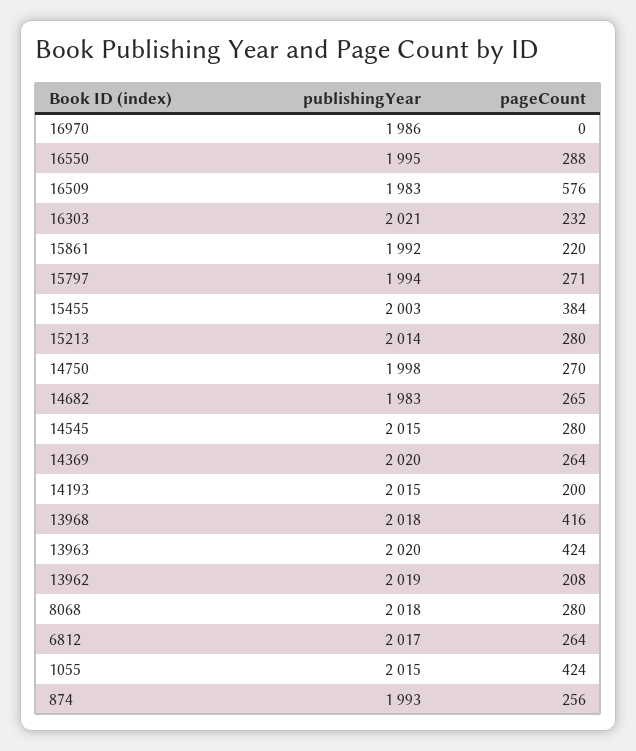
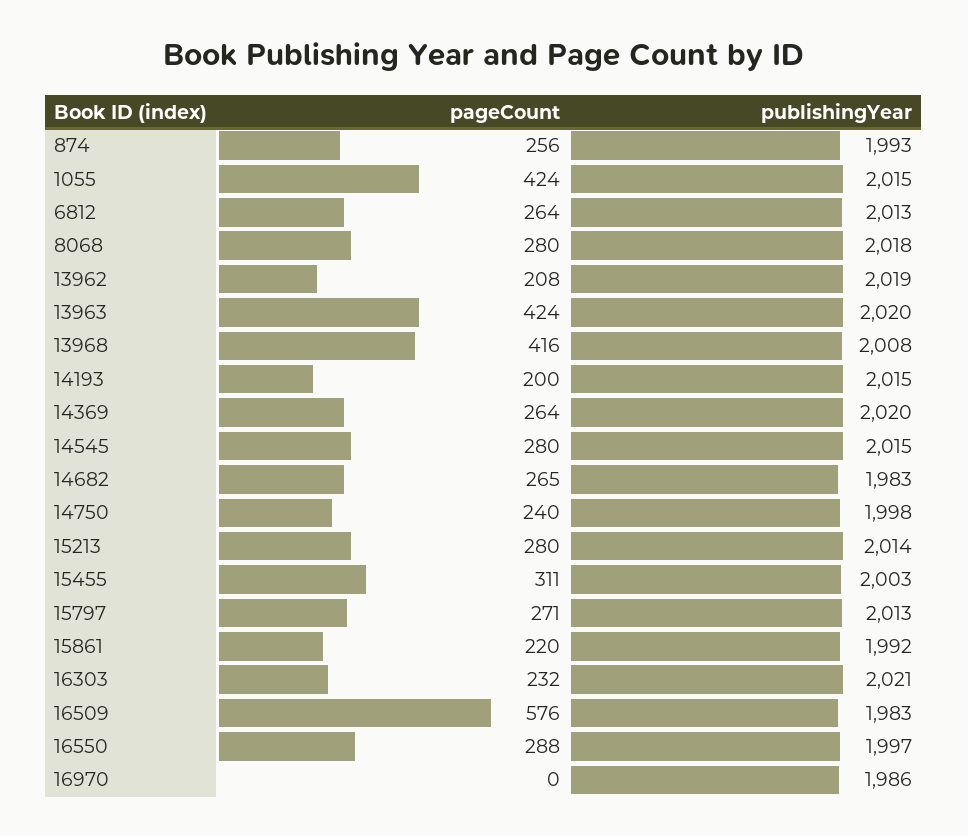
  {
    "publishingYear": {
      "16970": 1986,
-     "16550": 1995,
+     "16550": 1997,
      "16509": 1983,
      "16303": 2021,
      "15861": 1992,
-     "15797": 1994,
+     "15797": 2013,
      "15455": 2003,
      "15213": 2014,
      "14750": 1998,
      "14682": 1983,
      "14545": 2015,
      "14369": 2020,
      "14193": 2015,
-     "13968": 2018,
+     "13968": 2008,
      "13963": 2020,
      "13962": 2019,
      "8068": 2018,
-     "6812": 2017,
+     "6812": 2013,
      "1055": 2015,
      "874": 1993
    },
    "pageCount": {
      "16970": 0,
      "16550": 288,
      "16509": 576,
      "16303": 232,
      "15861": 220,
      "15797": 271,
-     "15455": 384,
+     "15455": 311,
      "15213": 280,
-     "14750": 270,
+     "14750": 240,
      "14682": 265,
      "14545": 280,
      "14369": 264,
      "14193": 200,
      "13968": 416,
      "13963": 424,
      "13962": 208,
      "8068": 280,
      "6812": 264,
      "1055": 424,
      "874": 256
    }
  }

